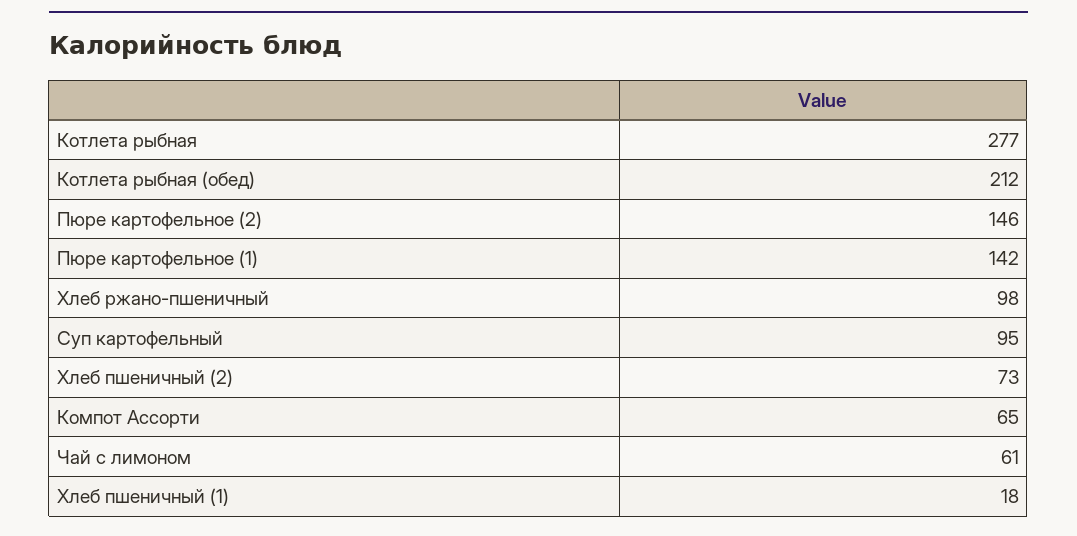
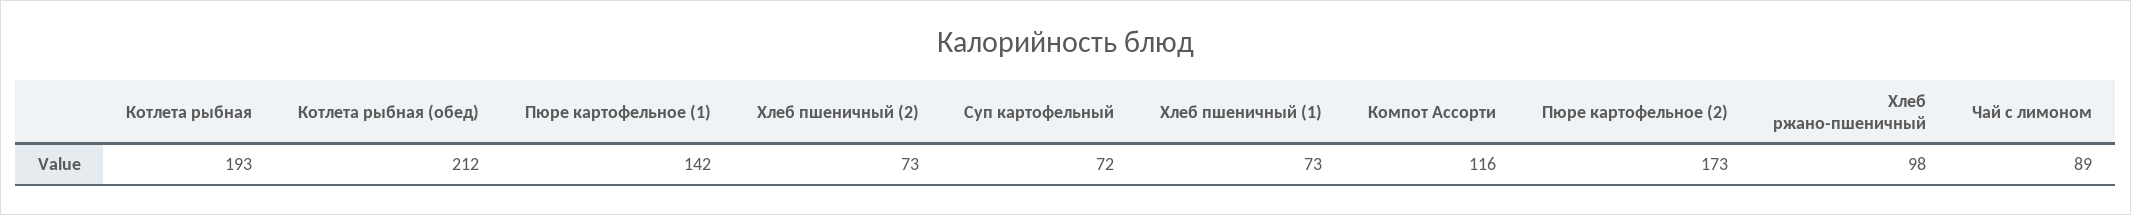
  {
-   "Котлета рыбная": 277,
+   "Котлета рыбная": 193,
    "Котлета рыбная (обед)": 212,
-   "Пюре картофельное (2)": 146,
+   "Пюре картофельное (2)": 173,
    "Пюре картофельное (1)": 142,
    "Хлеб ржано-пшеничный": 98,
-   "Суп картофельный": 95,
+   "Суп картофельный": 72,
    "Хлеб пшеничный (2)": 73,
-   "Компот Ассорти": 65,
+   "Компот Ассорти": 116,
-   "Чай с лимоном": 61,
+   "Чай с лимоном": 89,
-   "Хлеб пшеничный (1)": 18
+   "Хлеб пшеничный (1)": 73
  }

